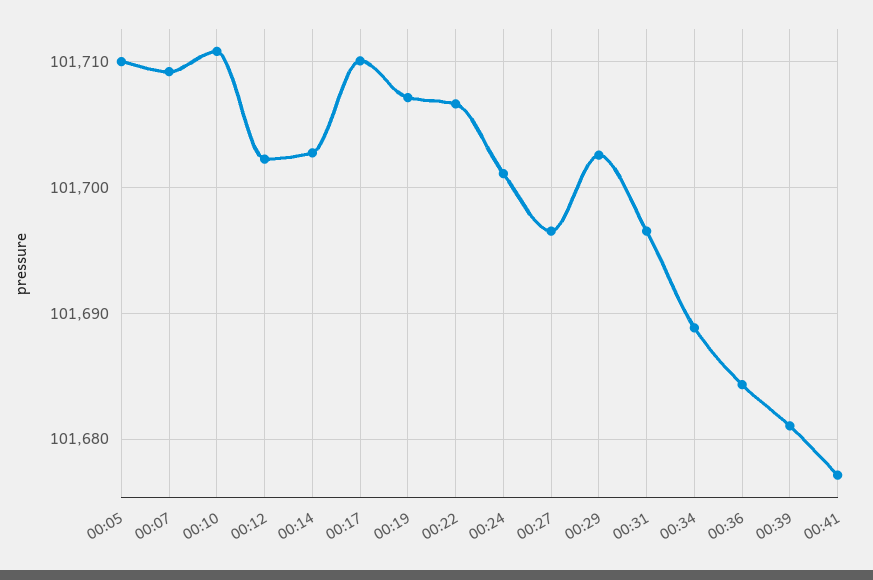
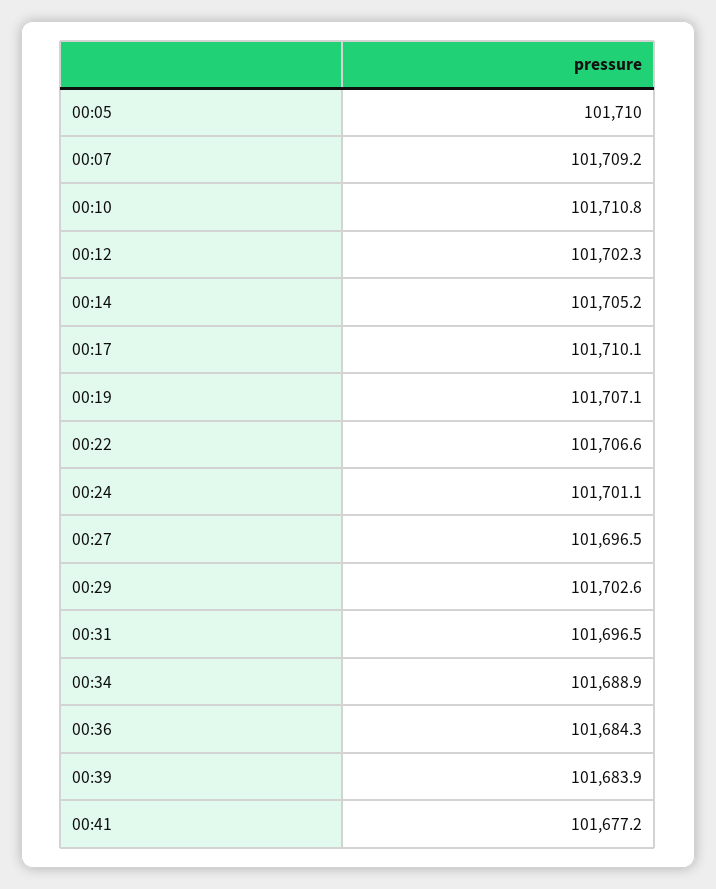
  {
    "00:05": 101710,
    "00:07": 101709.2,
    "00:10": 101710.8,
    "00:12": 101702.3,
-   "00:14": 101703,
+   "00:14": 101705.2,
    "00:17": 101710.1,
    "00:19": 101707.1,
    "00:22": 101706.6,
    "00:24": 101701.1,
    "00:27": 101696.5,
    "00:29": 101702.6,
    "00:31": 101696.5,
    "00:34": 101688.9,
    "00:36": 101684.3,
-   "00:39": 101681,
+   "00:39": 101683.9,
    "00:41": 101677.2
  }

